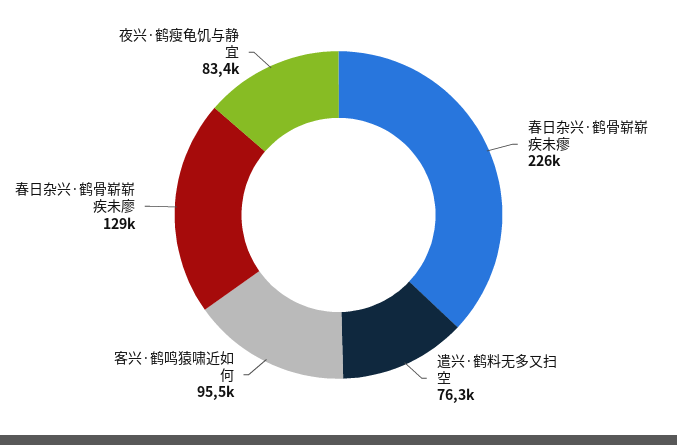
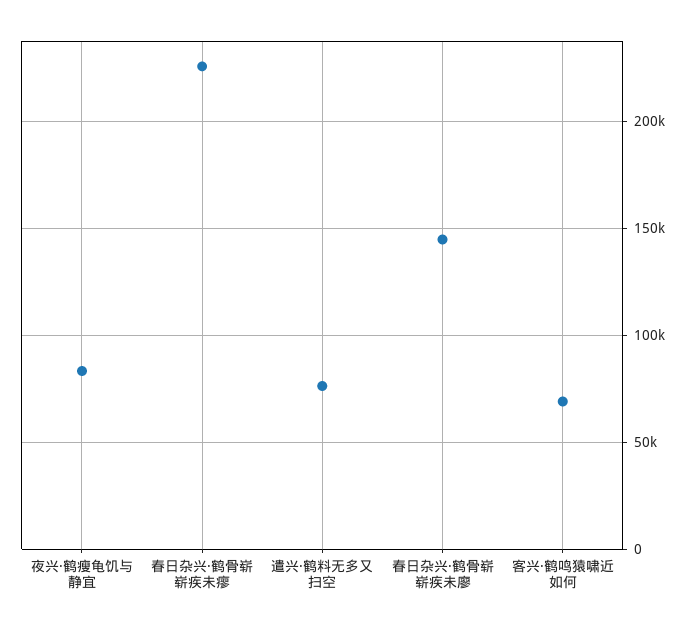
  {
    "春日杂兴·鹤骨崭崭疾未瘳": 226000,
    "遣兴·鹤料无多又扫空": 76300,
-   "客兴·鹤鸣猿啸近如何": 95500,
+   "客兴·鹤鸣猿啸近如何": 70000,
-   "春日杂兴·鹤骨崭崭疾未廖": 129000,
+   "春日杂兴·鹤骨崭崭疾未廖": 145000,
    "夜兴·鹤瘦龟饥与静宜": 83400
  }

